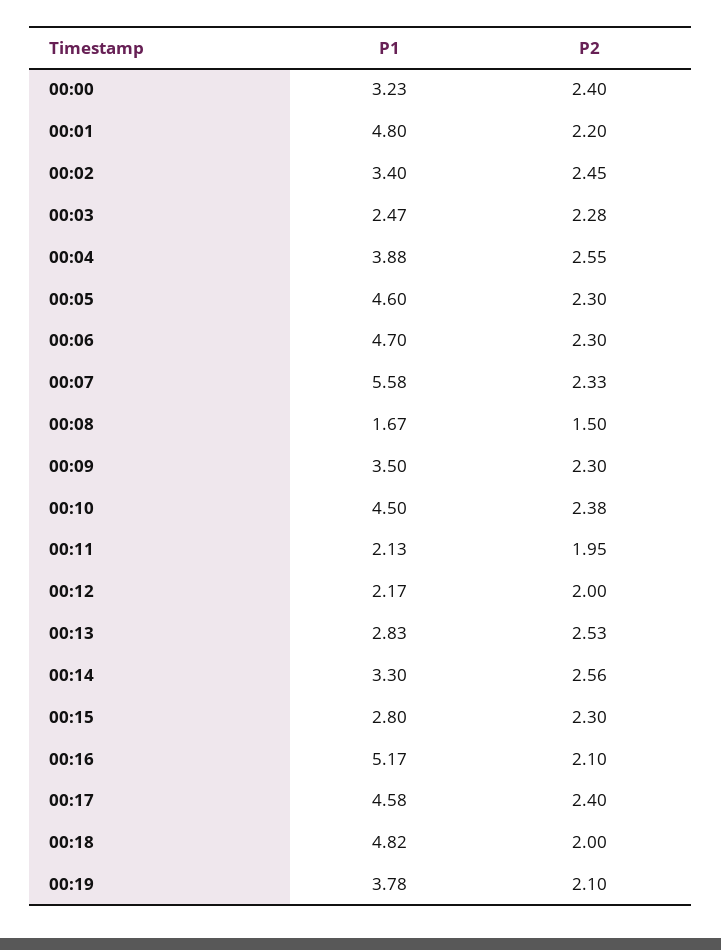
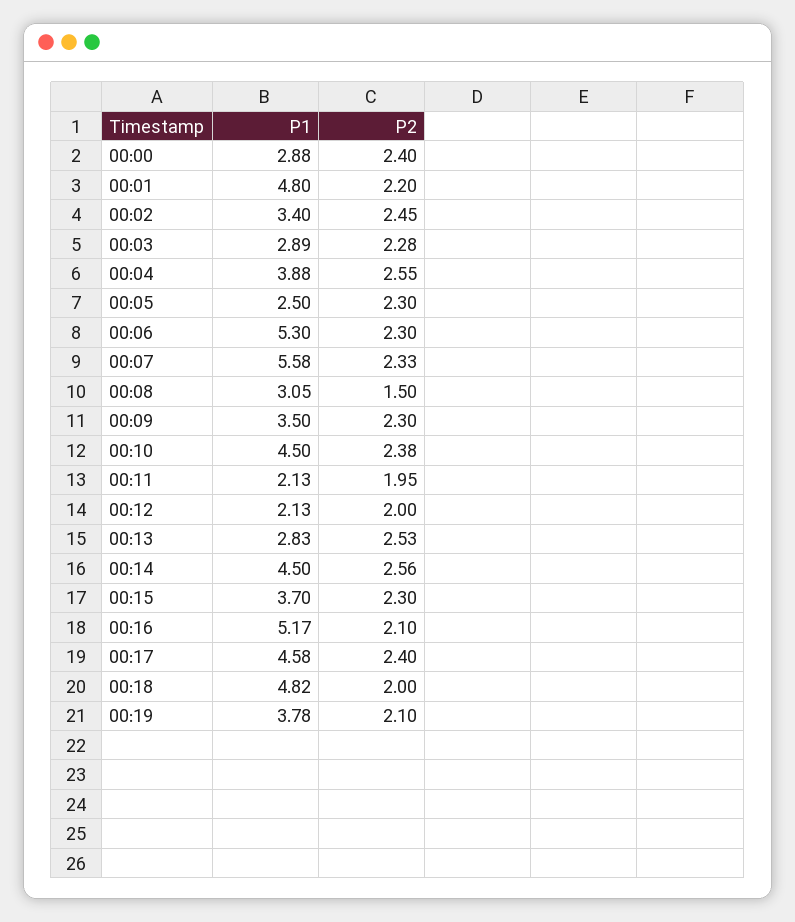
  {
    "P1": {
-     "00:00": 3.23,
+     "00:00": 2.88,
      "00:01": 4.8,
      "00:02": 3.4,
-     "00:03": 2.47,
+     "00:03": 2.89,
      "00:04": 3.88,
-     "00:05": 4.6,
+     "00:05": 2.5,
-     "00:06": 4.7,
+     "00:06": 5.3,
      "00:07": 5.58,
-     "00:08": 1.67,
+     "00:08": 3.05,
      "00:09": 3.5,
      "00:10": 4.5,
      "00:11": 2.13,
-     "00:12": 2.17,
+     "00:12": 2.13,
      "00:13": 2.83,
-     "00:14": 3.3,
+     "00:14": 4.5,
-     "00:15": 2.8,
+     "00:15": 3.7,
      "00:16": 5.17,
      "00:17": 4.58,
      "00:18": 4.82,
      "00:19": 3.78
    },
    "P2": {
      "00:00": 2.4,
      "00:01": 2.2,
      "00:02": 2.45,
      "00:03": 2.28,
      "00:04": 2.55,
      "00:05": 2.3,
      "00:06": 2.3,
      "00:07": 2.33,
      "00:08": 1.5,
      "00:09": 2.3,
      "00:10": 2.38,
      "00:11": 1.95,
      "00:12": 2,
      "00:13": 2.53,
      "00:14": 2.56,
      "00:15": 2.3,
      "00:16": 2.1,
      "00:17": 2.4,
      "00:18": 2,
      "00:19": 2.1
    }
  }

